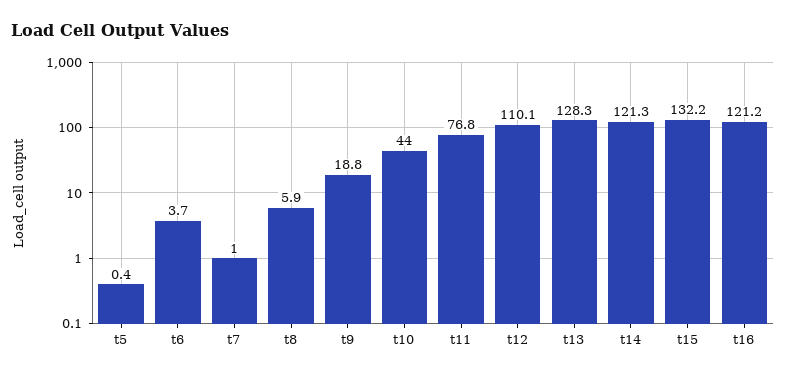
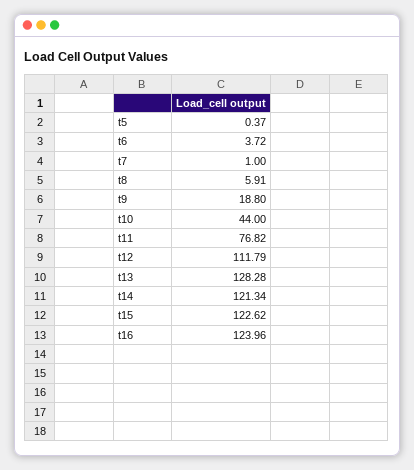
  {
    "t5": 0.37,
    "t6": 3.72,
    "t7": 1,
    "t8": 5.91,
    "t9": 18.8,
    "t10": 44,
    "t11": 76.82,
-   "t12": 110.1,
+   "t12": 111.79,
    "t13": 128.28,
    "t14": 121.34,
-   "t15": 132.2,
+   "t15": 122.62,
-   "t16": 121.2
+   "t16": 123.96
  }

